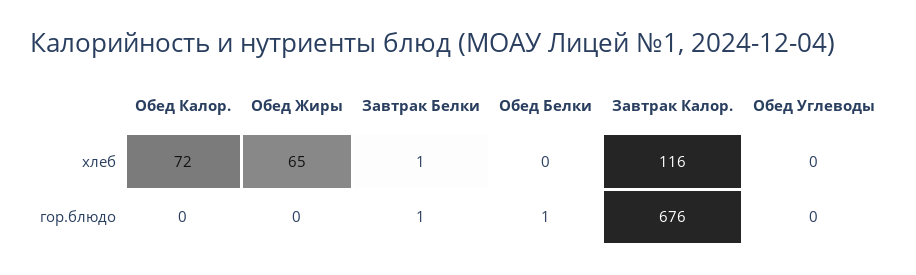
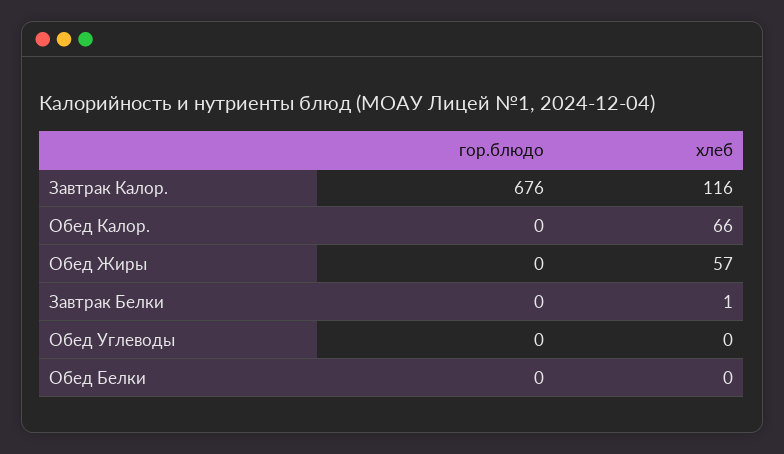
  {
    "Обед Калор.": {
-     "хлеб": 72,
+     "хлеб": 66,
      "гор.блюдо": 0
    },
    "Обед Жиры": {
-     "хлеб": 65,
+     "хлеб": 57,
      "гор.блюдо": 0
    },
    "Завтрак Белки": {
      "хлеб": 1,
-     "гор.блюдо": 1
+     "гор.блюдо": 0
    },
    "Обед Белки": {
      "хлеб": 0,
-     "гор.блюдо": 1
+     "гор.блюдо": 0
    },
    "Завтрак Калор.": {
      "хлеб": 116,
      "гор.блюдо": 676
    },
    "Обед Углеводы": {
      "хлеб": 0,
      "гор.блюдо": 0
    }
  }

